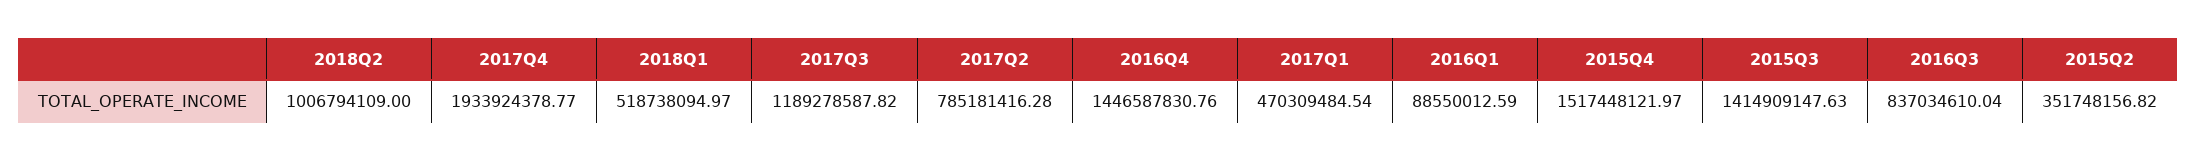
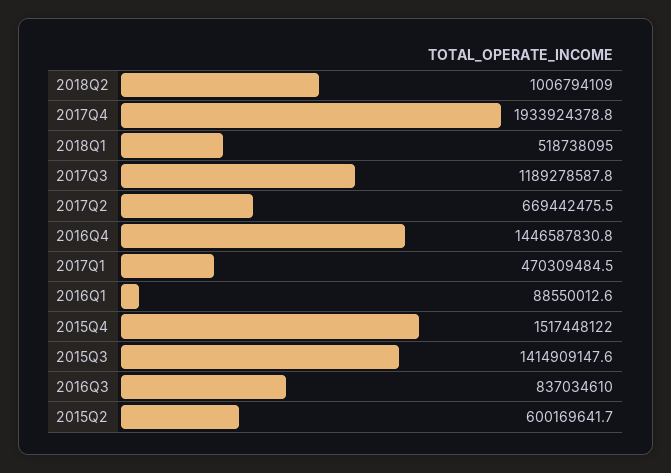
  {
    "2018Q2": 1006794109,
    "2017Q4": 1933924378.77,
    "2018Q1": 518738094.97,
    "2017Q3": 1189278587.82,
-   "2017Q2": 785181416.28,
+   "2017Q2": 669442475.5,
    "2016Q4": 1446587830.76,
    "2017Q1": 470309484.54,
    "2016Q1": 88550012.59,
    "2015Q4": 1517448121.97,
    "2015Q3": 1414909147.63,
    "2016Q3": 837034610.04,
-   "2015Q2": 351748156.82
+   "2015Q2": 600169641.7
  }

